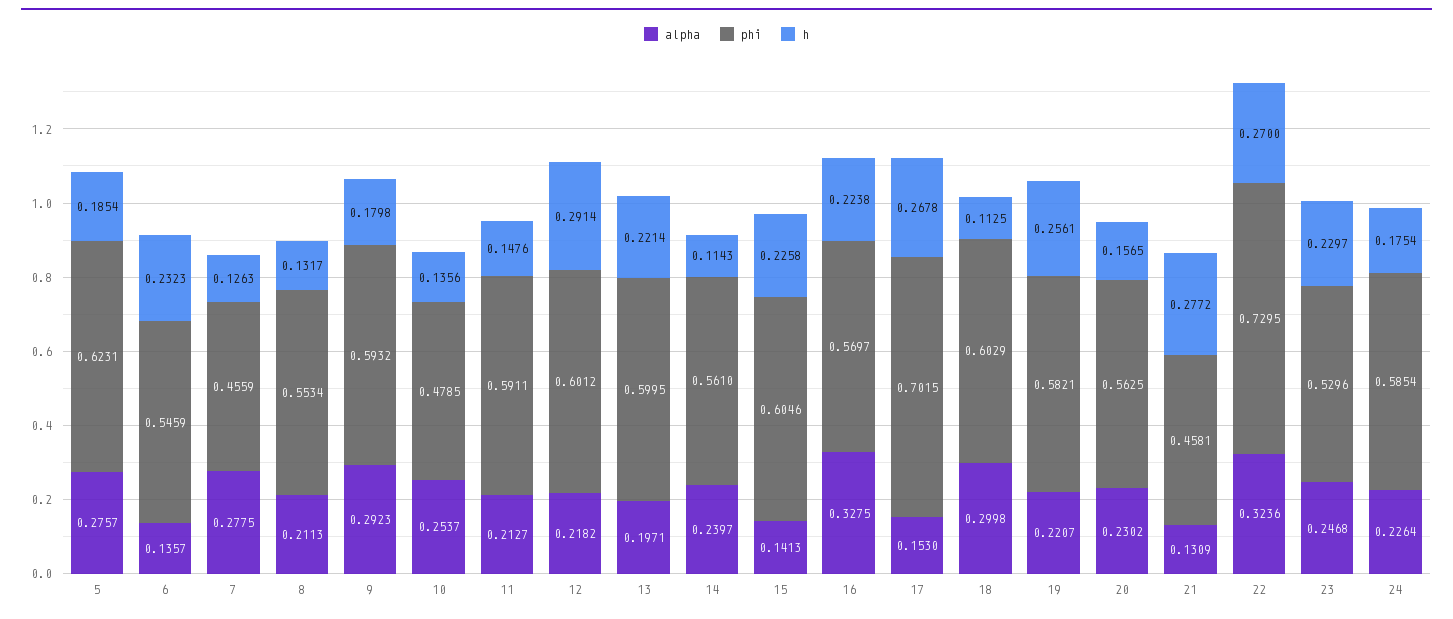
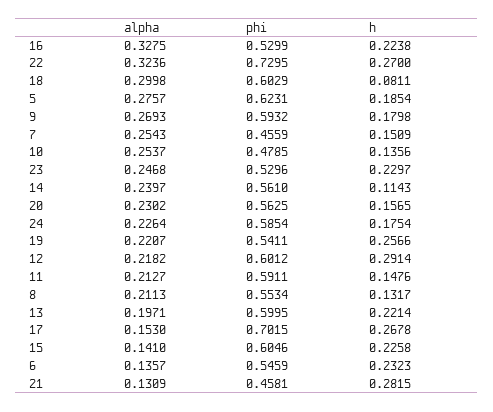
  {
    "alpha": {
      "5": 0.2757,
      "6": 0.1357,
-     "7": 0.2775,
+     "7": 0.2543,
      "8": 0.2113,
-     "9": 0.2923,
+     "9": 0.2693,
      "10": 0.2537,
      "11": 0.2127,
      "12": 0.2182,
      "13": 0.1971,
      "14": 0.2397,
-     "15": 0.1413,
+     "15": 0.141,
      "16": 0.3275,
      "17": 0.153,
      "18": 0.2998,
      "19": 0.2207,
      "20": 0.2302,
      "21": 0.1309,
      "22": 0.3236,
      "23": 0.2468,
      "24": 0.2264
    },
    "phi": {
      "5": 0.6231,
      "6": 0.5459,
      "7": 0.4559,
      "8": 0.5534,
      "9": 0.5932,
      "10": 0.4785,
      "11": 0.5911,
      "12": 0.6012,
      "13": 0.5995,
      "14": 0.561,
      "15": 0.6046,
-     "16": 0.5697,
+     "16": 0.5299,
      "17": 0.7015,
      "18": 0.6029,
-     "19": 0.5821,
+     "19": 0.5411,
      "20": 0.5625,
      "21": 0.4581,
      "22": 0.7295,
      "23": 0.5296,
      "24": 0.5854
    },
    "h": {
      "5": 0.1854,
      "6": 0.2323,
-     "7": 0.1263,
+     "7": 0.1509,
      "8": 0.1317,
      "9": 0.1798,
      "10": 0.1356,
      "11": 0.1476,
      "12": 0.2914,
      "13": 0.2214,
      "14": 0.1143,
      "15": 0.2258,
      "16": 0.2238,
      "17": 0.2678,
-     "18": 0.1125,
+     "18": 0.0811,
-     "19": 0.2561,
+     "19": 0.2566,
      "20": 0.1565,
-     "21": 0.2772,
+     "21": 0.2815,
      "22": 0.27,
      "23": 0.2297,
      "24": 0.1754
    }
  }

